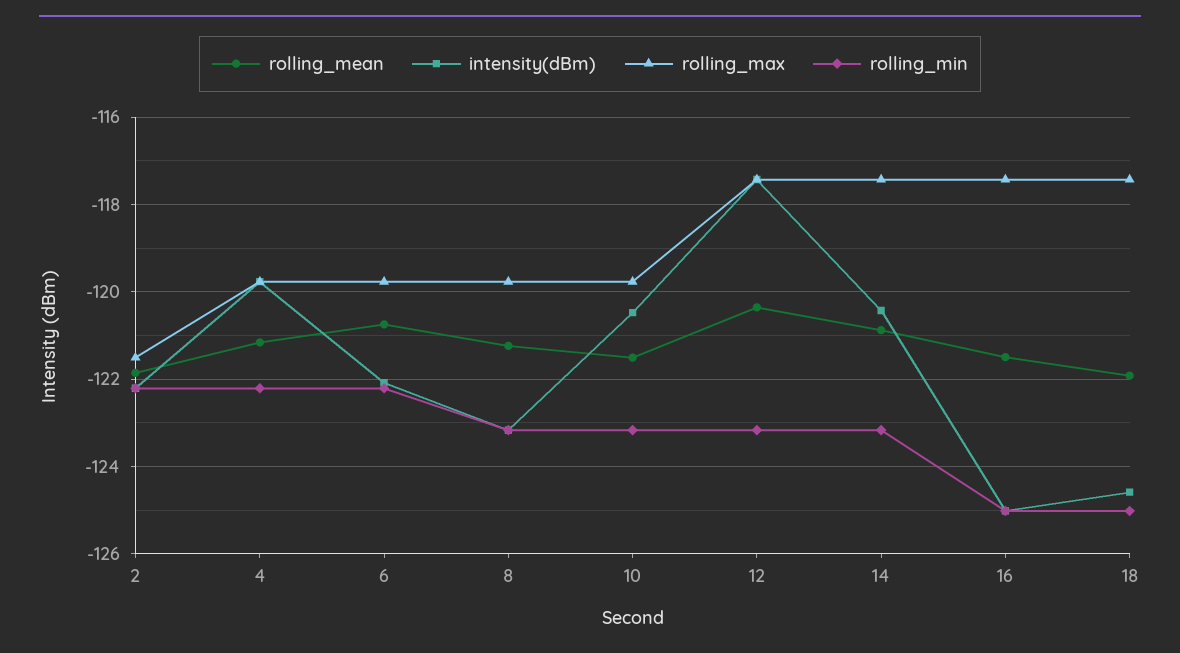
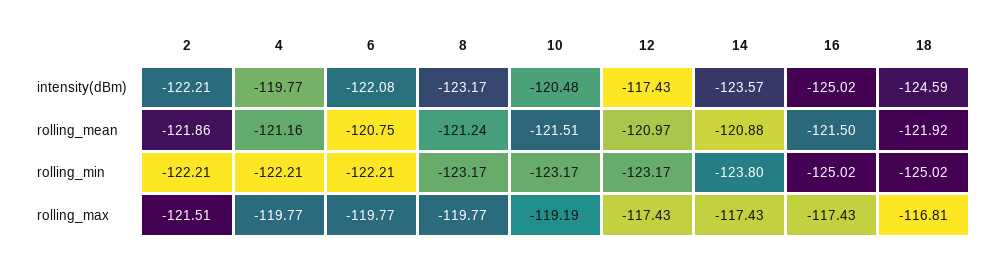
  {
    "rolling_mean": {
      "2": -121.86,
      "4": -121.16,
      "6": -120.75,
      "8": -121.24,
      "10": -121.51,
-     "12": -120.4,
+     "12": -120.97,
      "14": -120.88,
      "16": -121.5,
      "18": -121.92
    },
    "intensity(dBm)": {
      "2": -122.21,
      "4": -119.77,
      "6": -122.08,
      "8": -123.17,
      "10": -120.48,
      "12": -117.43,
-     "14": -120.4,
+     "14": -123.57,
      "16": -125.02,
      "18": -124.59
    },
    "rolling_max": {
      "2": -121.51,
      "4": -119.77,
      "6": -119.77,
      "8": -119.77,
-     "10": -119.8,
+     "10": -119.19,
      "12": -117.43,
      "14": -117.43,
      "16": -117.43,
-     "18": -117.4
+     "18": -116.81
    },
    "rolling_min": {
      "2": -122.21,
      "4": -122.21,
      "6": -122.21,
      "8": -123.17,
      "10": -123.17,
      "12": -123.17,
-     "14": -123.2,
+     "14": -123.8,
      "16": -125.02,
      "18": -125.02
    }
  }

